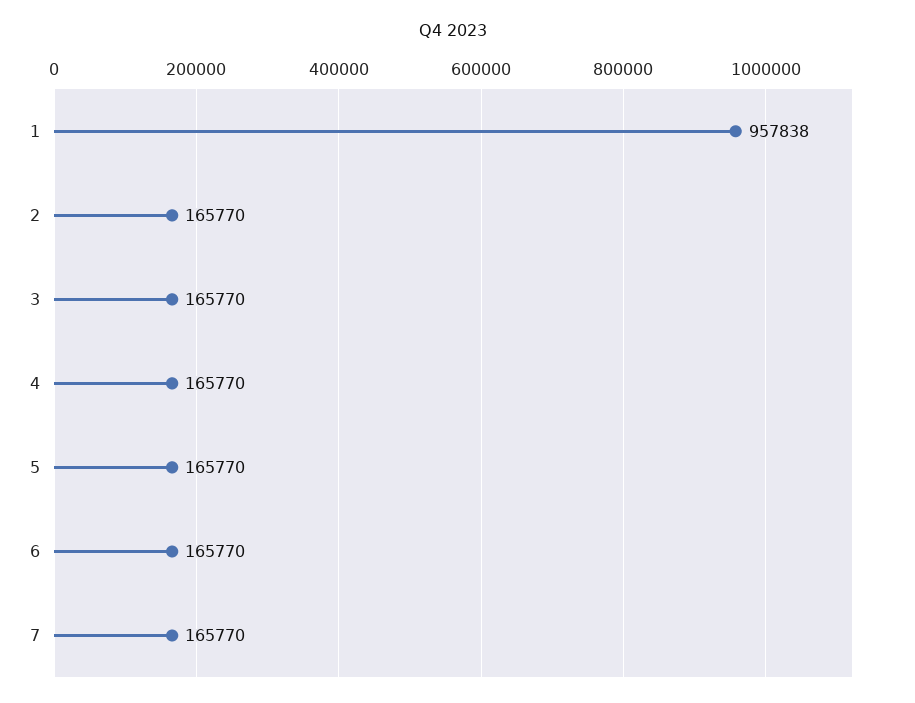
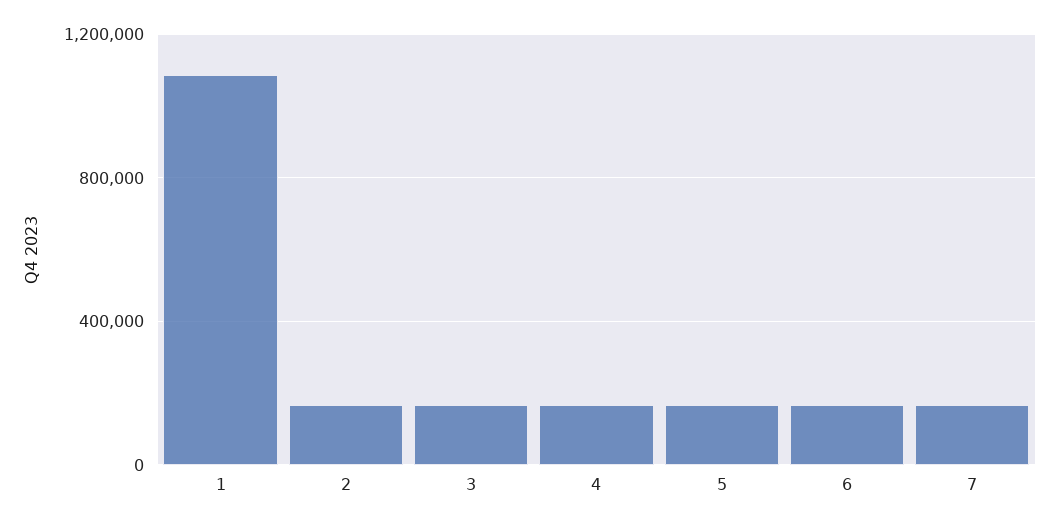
  {
-   "1": 957838,
+   "1": 1100000,
    "2": 165770,
    "3": 165770,
    "4": 165770,
    "5": 165770,
    "6": 165770,
    "7": 165770
  }

